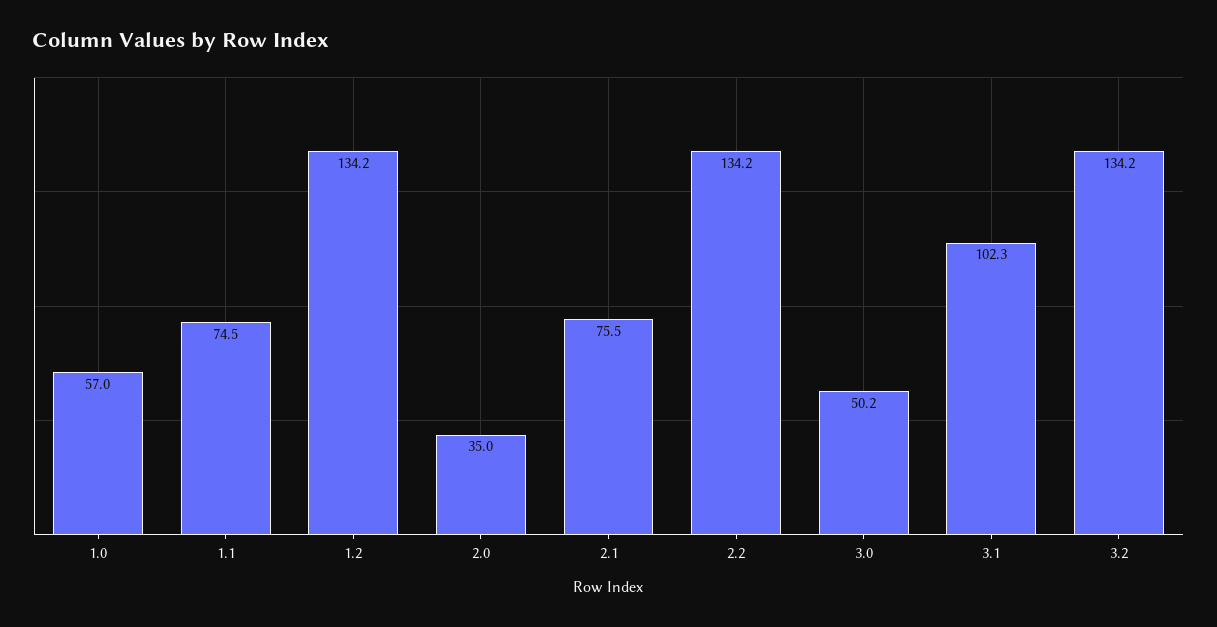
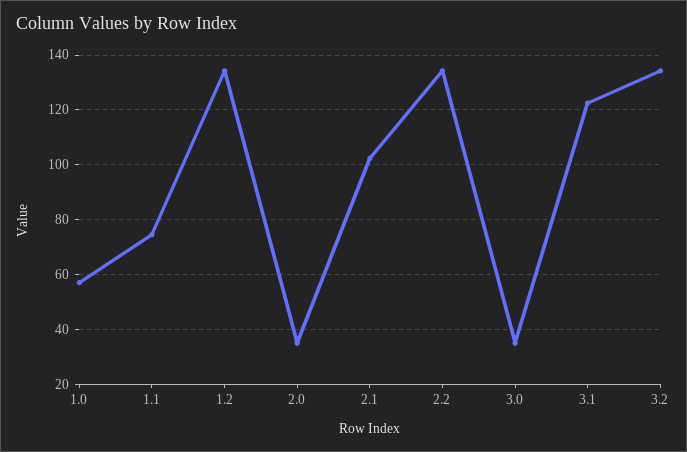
  {
    "1.0": 57,
    "1.1": 74.5,
    "1.2": 134.2,
    "2.0": 35,
-   "2.1": 75.5,
+   "2.1": 102.5,
    "2.2": 134.2,
-   "3.0": 50.2,
+   "3.0": 35,
-   "3.1": 102.3,
+   "3.1": 122.5,
    "3.2": 134.2
  }

